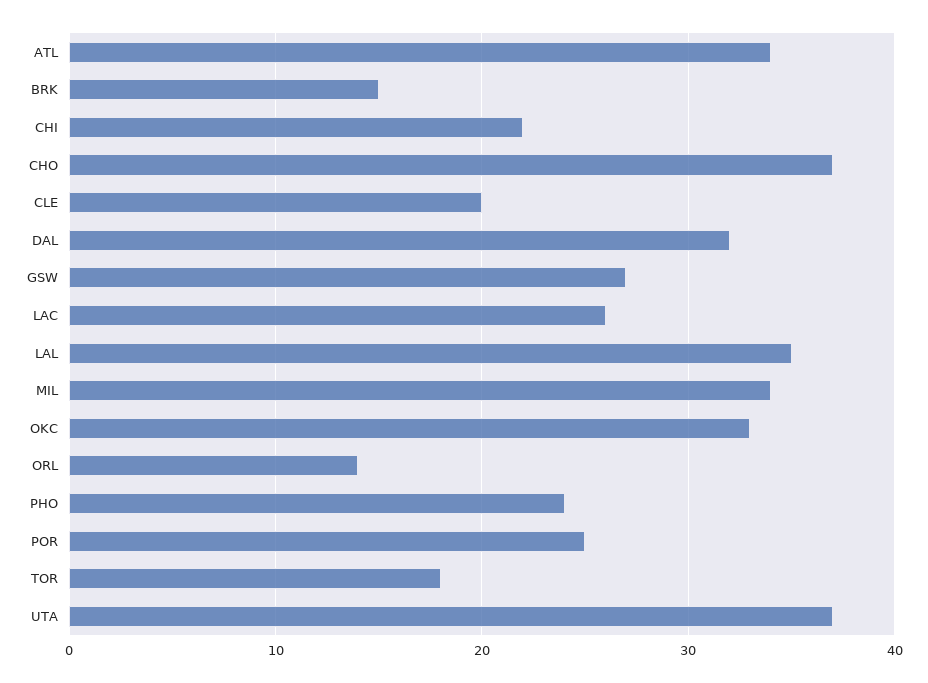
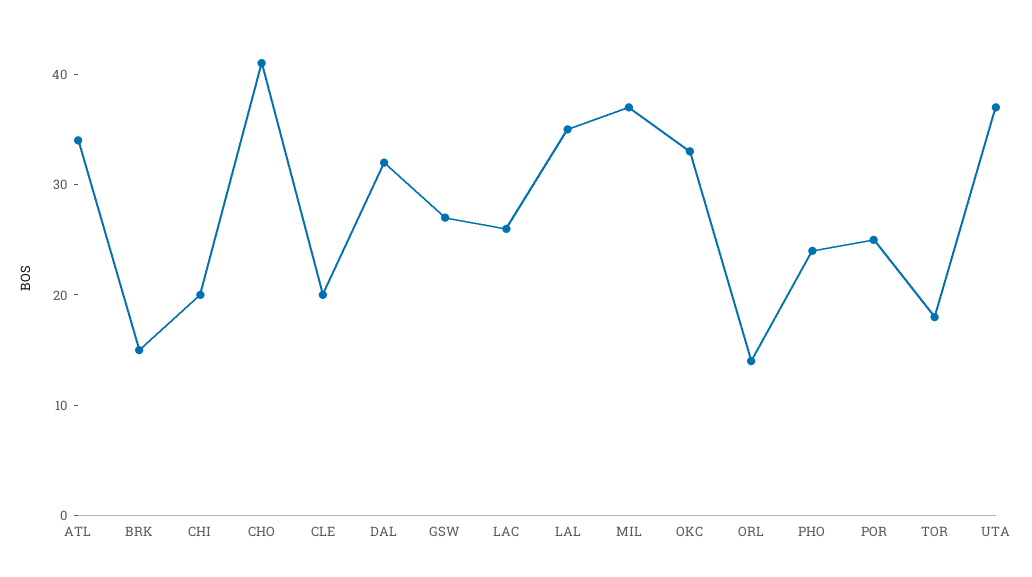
  {
    "ATL": 34,
    "BRK": 15,
-   "CHI": 22,
+   "CHI": 20,
-   "CHO": 37,
+   "CHO": 41,
    "CLE": 20,
    "DAL": 32,
    "GSW": 27,
    "LAC": 26,
    "LAL": 35,
-   "MIL": 34,
+   "MIL": 37,
    "OKC": 33,
    "ORL": 14,
    "PHO": 24,
    "POR": 25,
    "TOR": 18,
    "UTA": 37
  }

